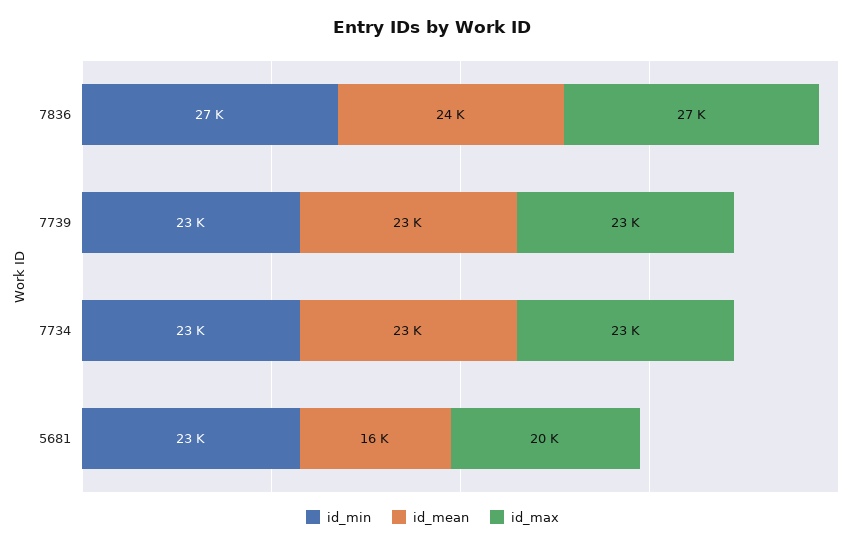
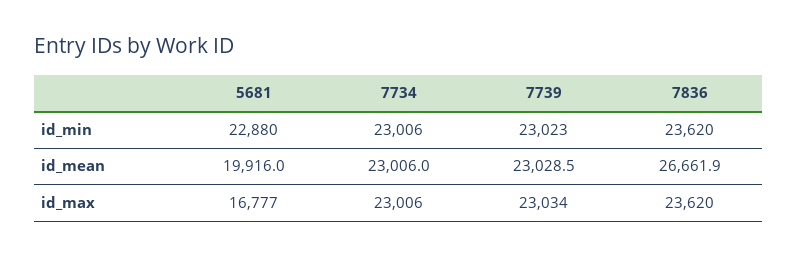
  {
    "id_min": {
-     "7836": 27000,
+     "7836": 23620,
      "7739": 23023,
      "7734": 23006,
      "5681": 22880
    },
    "id_mean": {
-     "7836": 24000,
+     "7836": 26661.9,
      "7739": 23028.5,
      "7734": 23006,
-     "5681": 16000
+     "5681": 19916
    },
    "id_max": {
-     "7836": 27000,
+     "7836": 23620,
      "7739": 23034,
      "7734": 23006,
-     "5681": 20000
+     "5681": 16777
    }
  }

